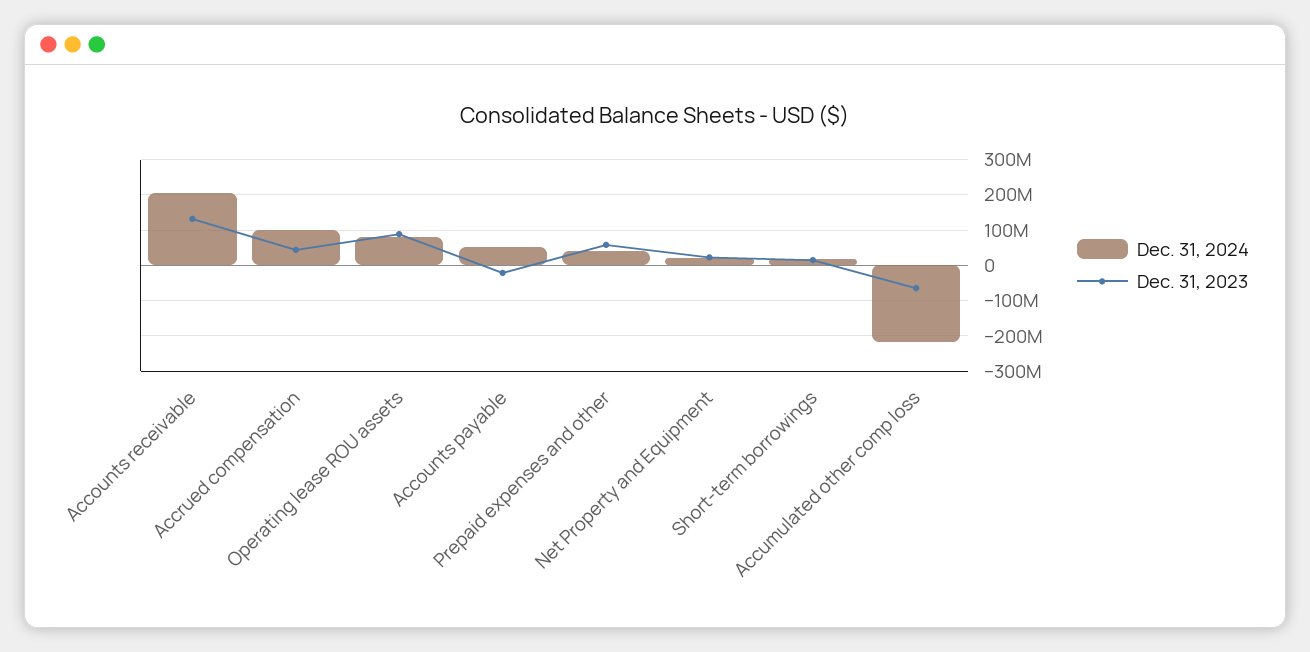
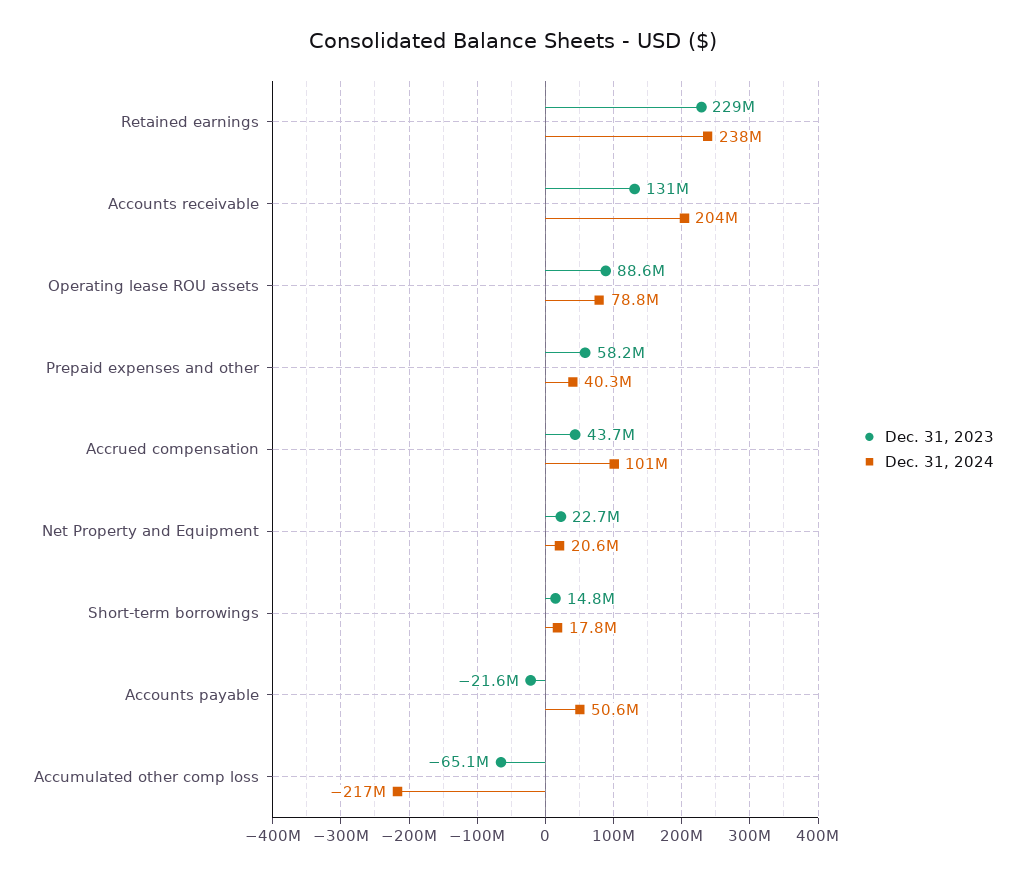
  {
    "Dec. 31, 2024": {
      "Accounts receivable": 204000000,
      "Accrued compensation": 101000000,
      "Operating lease ROU assets": 78800000,
      "Accounts payable": 50600000,
      "Prepaid expenses and other": 40300000,
      "Net Property and Equipment": 20600000,
      "Short-term borrowings": 17800000,
-     "Accumulated other comp loss": -217000000
+     "Accumulated other comp loss": -217000000,
+     "Retained earnings": 238000000
    },
    "Dec. 31, 2023": {
      "Accounts receivable": 131000000,
      "Accrued compensation": 43700000,
      "Operating lease ROU assets": 88600000,
      "Accounts payable": -21600000,
      "Prepaid expenses and other": 58200000,
      "Net Property and Equipment": 22700000,
      "Short-term borrowings": 14800000,
-     "Accumulated other comp loss": -65100000
+     "Accumulated other comp loss": -65100000,
+     "Retained earnings": 229000000
    }
  }

